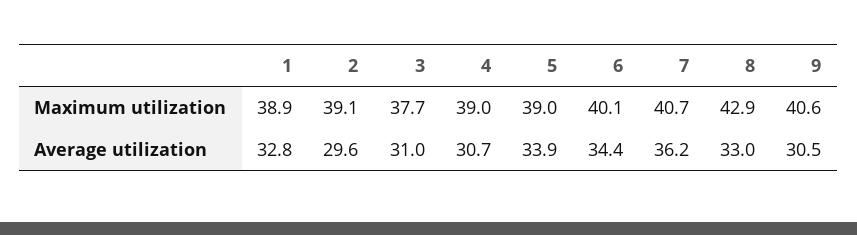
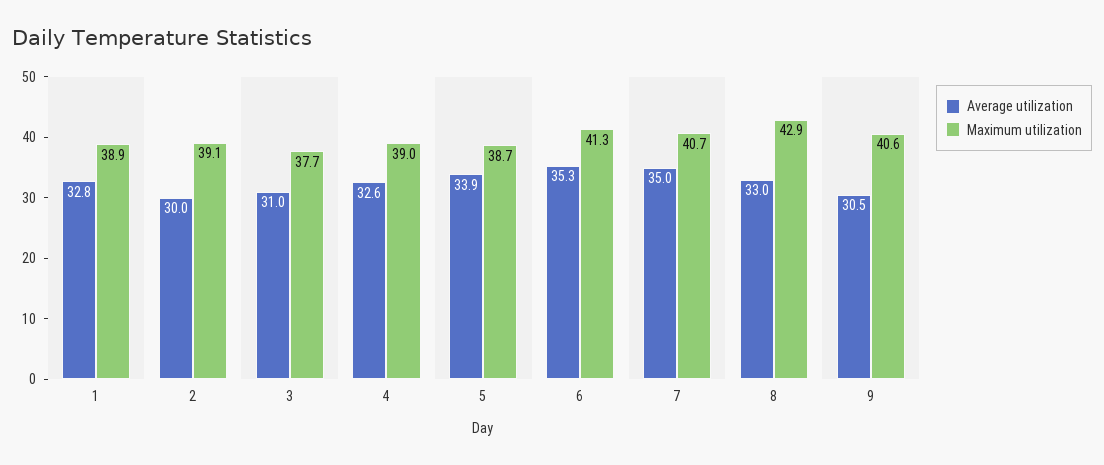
  {
    "Maximum utilization": {
      "1": 38.9,
      "2": 39.1,
      "3": 37.7,
      "4": 39,
-     "5": 39,
+     "5": 38.7,
-     "6": 40.1,
+     "6": 41.3,
      "7": 40.7,
      "8": 42.9,
      "9": 40.6
    },
    "Average utilization": {
      "1": 32.8,
-     "2": 29.6,
+     "2": 30,
      "3": 31,
-     "4": 30.7,
+     "4": 32.6,
      "5": 33.9,
-     "6": 34.4,
+     "6": 35.3,
-     "7": 36.2,
+     "7": 35,
      "8": 33,
      "9": 30.5
    }
  }

